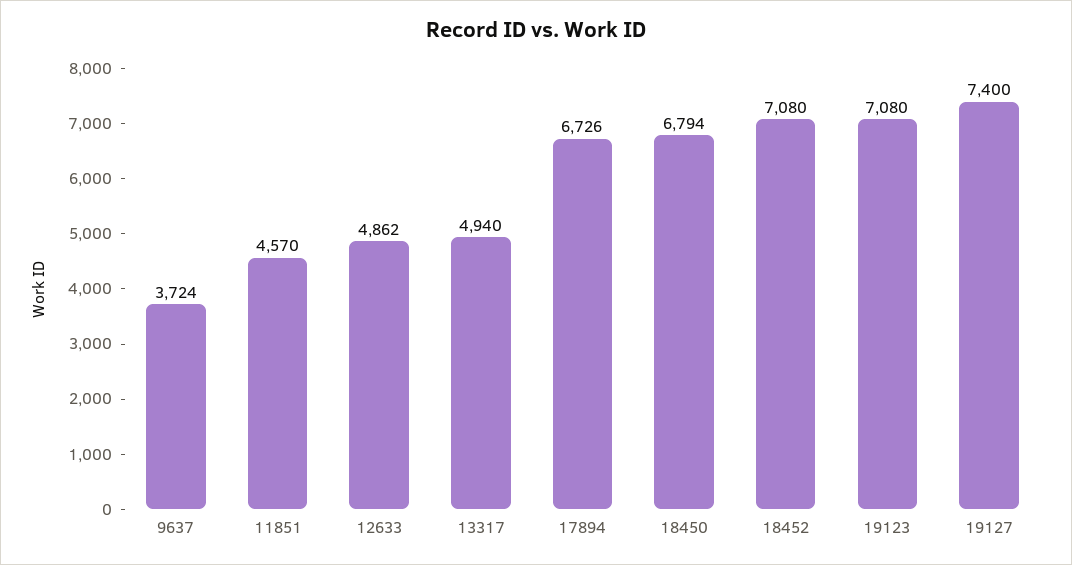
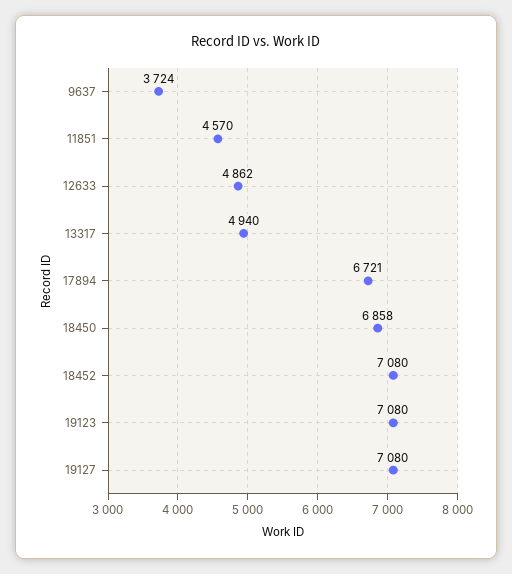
  {
    "9637": 3724,
    "11851": 4570,
    "12633": 4862,
    "13317": 4940,
-   "17894": 6726,
+   "17894": 6721,
-   "18450": 6794,
+   "18450": 6858,
    "18452": 7080,
    "19123": 7080,
-   "19127": 7400
+   "19127": 7080
  }

